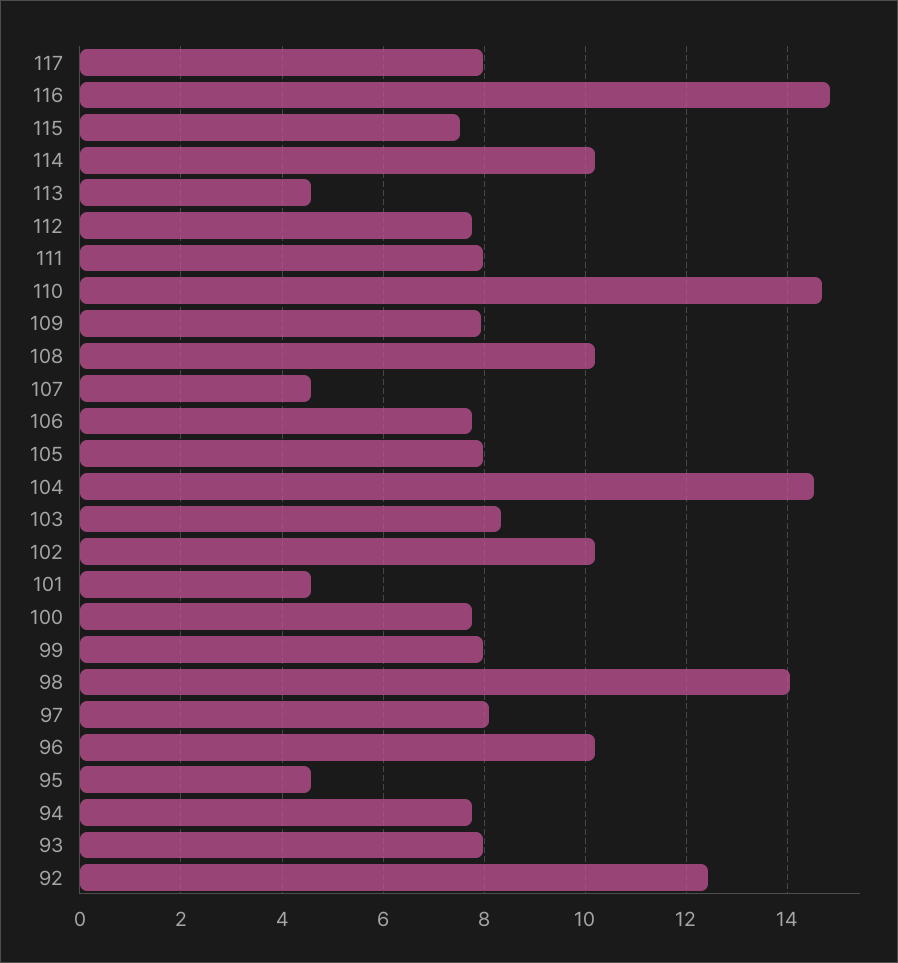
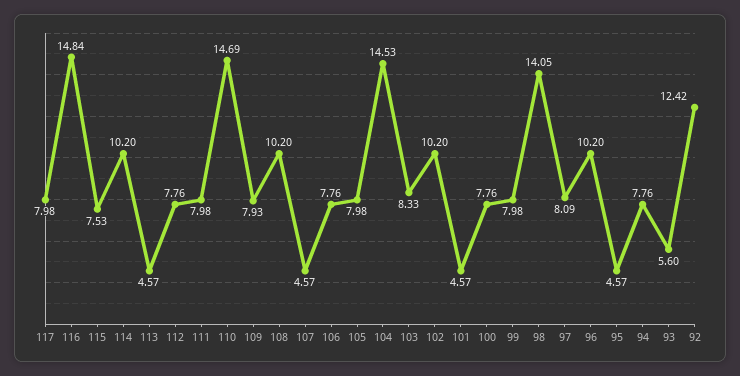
  {
    "117": 7.98,
    "116": 14.84,
    "115": 7.53,
    "114": 10.2,
    "113": 4.57,
    "112": 7.76,
    "111": 7.98,
    "110": 14.69,
    "109": 7.93,
    "108": 10.2,
    "107": 4.57,
    "106": 7.76,
    "105": 7.98,
    "104": 14.53,
    "103": 8.33,
    "102": 10.2,
    "101": 4.57,
    "100": 7.76,
    "99": 7.98,
    "98": 14.05,
    "97": 8.09,
    "96": 10.2,
    "95": 4.57,
    "94": 7.76,
-   "93": 8,
+   "93": 5.6,
    "92": 12.42
  }

